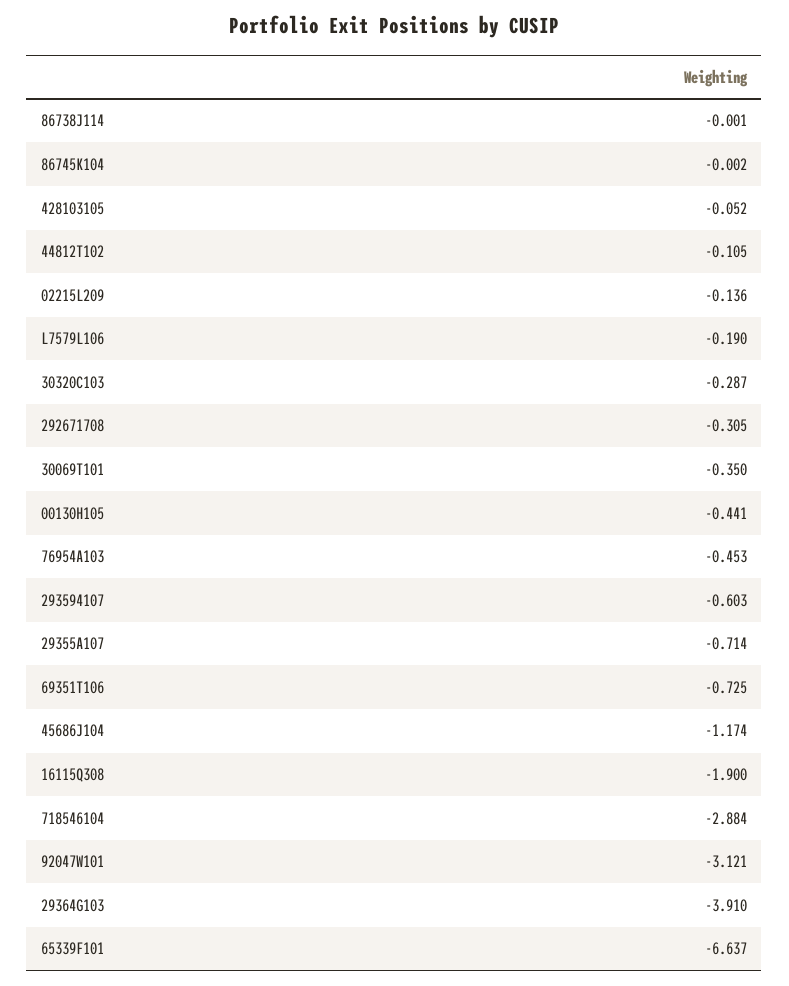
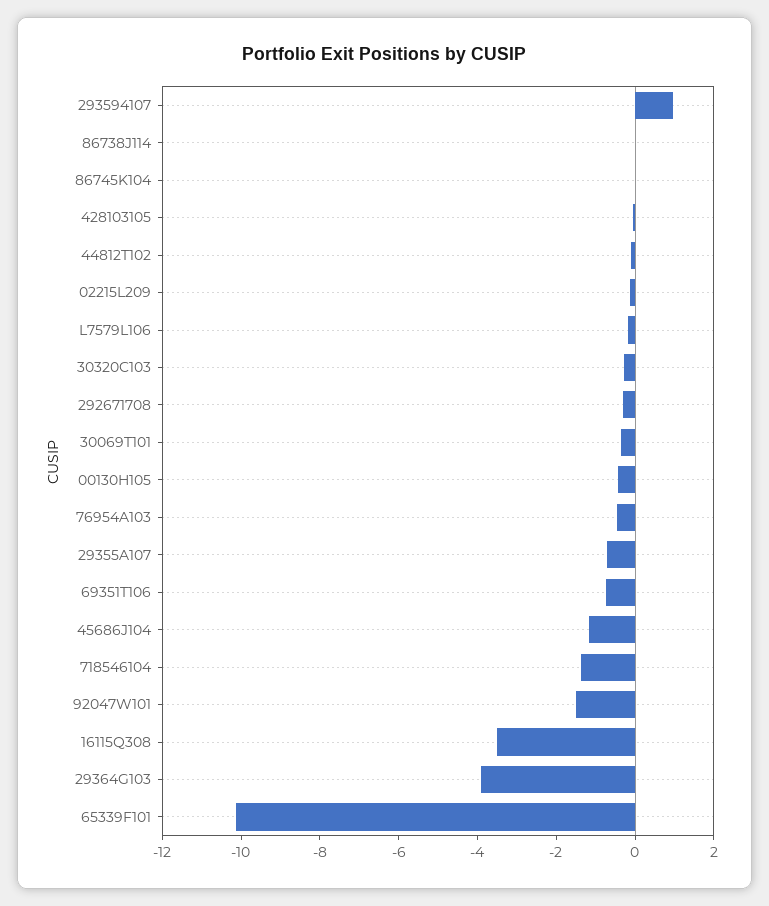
  {
    "86738J114": -0.001,
    "86745K104": -0.002,
    "428103105": -0.052,
    "44812T102": -0.105,
    "02215L209": -0.136,
    "L7579L106": -0.19,
    "30320C103": -0.287,
    "292671708": -0.305,
    "30069T101": -0.35,
    "00130H105": -0.441,
    "76954A103": -0.453,
-   "293594107": -0.603,
+   "293594107": 1,
    "29355A107": -0.714,
    "69351T106": -0.725,
    "45686J104": -1.174,
-   "16115Q308": -1.9,
+   "16115Q308": -3.5,
-   "718546104": -2.884,
+   "718546104": -1.5,
-   "92047W101": -3.121,
+   "92047W101": -1.5,
    "29364G103": -3.91,
-   "65339F101": -6.637
+   "65339F101": -10
  }

